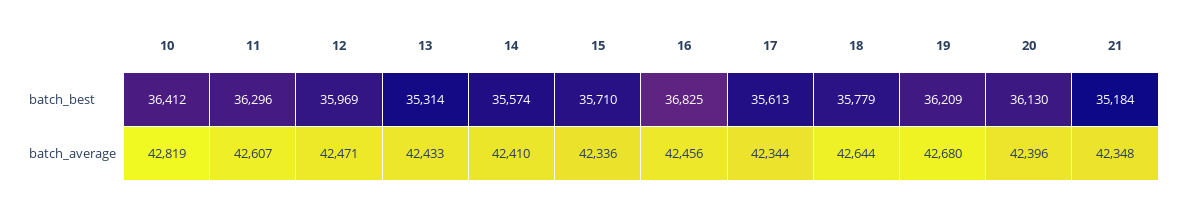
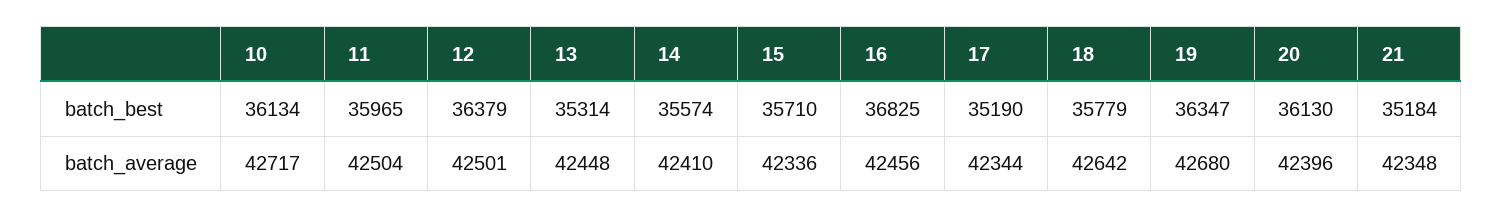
  {
    "10": {
-     "batch_best": 36412,
+     "batch_best": 36134,
-     "batch_average": 42819
+     "batch_average": 42717
    },
    "11": {
-     "batch_best": 36296,
+     "batch_best": 35965,
-     "batch_average": 42607
+     "batch_average": 42504
    },
    "12": {
-     "batch_best": 35969,
+     "batch_best": 36379,
-     "batch_average": 42471
+     "batch_average": 42501
    },
    "13": {
      "batch_best": 35314,
-     "batch_average": 42433
+     "batch_average": 42448
    },
    "14": {
      "batch_best": 35574,
      "batch_average": 42410
    },
    "15": {
      "batch_best": 35710,
      "batch_average": 42336
    },
    "16": {
      "batch_best": 36825,
      "batch_average": 42456
    },
    "17": {
-     "batch_best": 35613,
+     "batch_best": 35190,
      "batch_average": 42344
    },
    "18": {
      "batch_best": 35779,
-     "batch_average": 42644
+     "batch_average": 42642
    },
    "19": {
-     "batch_best": 36209,
+     "batch_best": 36347,
      "batch_average": 42680
    },
    "20": {
      "batch_best": 36130,
      "batch_average": 42396
    },
    "21": {
      "batch_best": 35184,
      "batch_average": 42348
    }
  }

